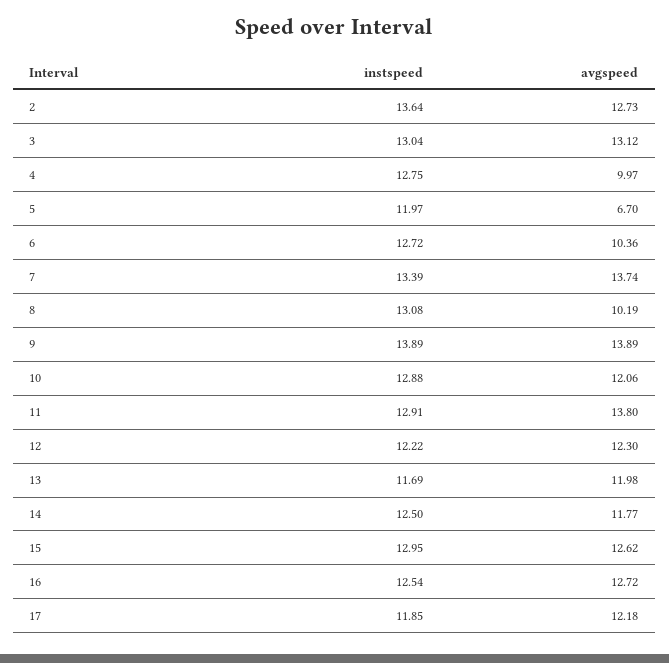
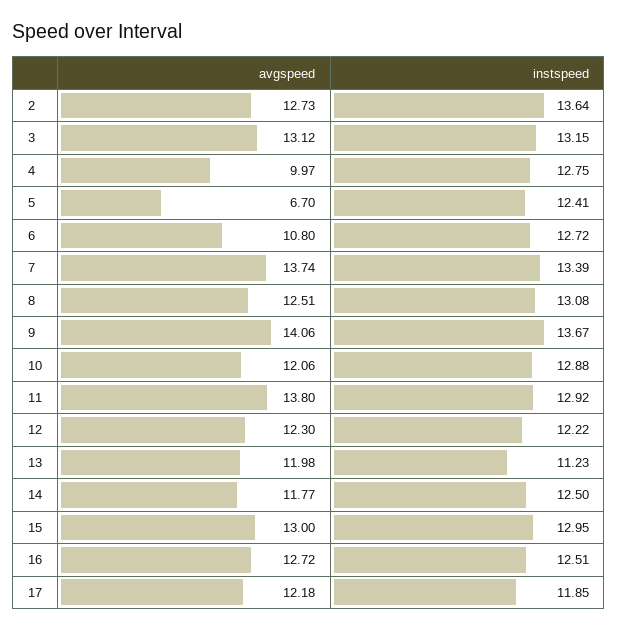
  {
    "instspeed": {
      "2": 13.64,
-     "3": 13.04,
+     "3": 13.15,
      "4": 12.75,
-     "5": 11.97,
+     "5": 12.41,
      "6": 12.72,
      "7": 13.39,
      "8": 13.08,
-     "9": 13.89,
+     "9": 13.67,
      "10": 12.88,
-     "11": 12.91,
+     "11": 12.92,
      "12": 12.22,
-     "13": 11.69,
+     "13": 11.23,
      "14": 12.5,
      "15": 12.95,
-     "16": 12.54,
+     "16": 12.51,
      "17": 11.85
    },
    "avgspeed": {
      "2": 12.73,
      "3": 13.12,
      "4": 9.97,
      "5": 6.7,
-     "6": 10.36,
+     "6": 10.8,
      "7": 13.74,
-     "8": 10.19,
+     "8": 12.51,
-     "9": 13.89,
+     "9": 14.06,
      "10": 12.06,
      "11": 13.8,
      "12": 12.3,
      "13": 11.98,
      "14": 11.77,
-     "15": 12.62,
+     "15": 13,
      "16": 12.72,
      "17": 12.18
    }
  }

